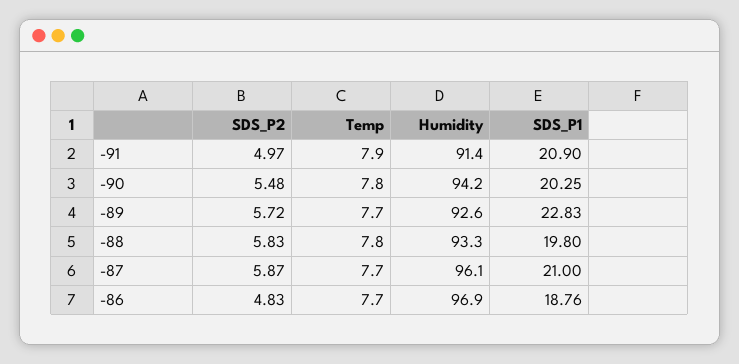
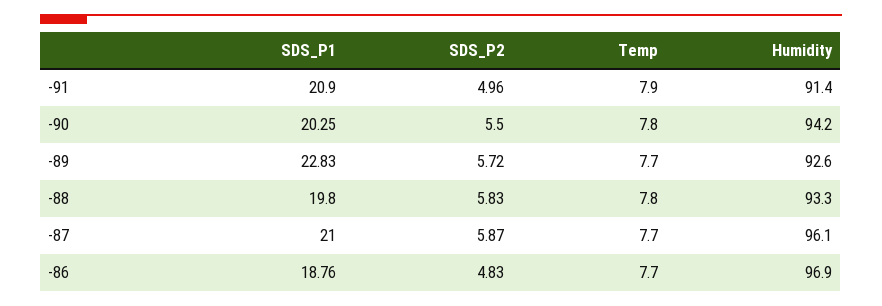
  {
    "SDS_P2": {
-     "-91": 4.97,
+     "-91": 4.96,
-     "-90": 5.48,
+     "-90": 5.5,
      "-89": 5.72,
      "-88": 5.83,
      "-87": 5.87,
      "-86": 4.83
    },
    "Temp": {
      "-91": 7.9,
      "-90": 7.8,
      "-89": 7.7,
      "-88": 7.8,
      "-87": 7.7,
      "-86": 7.7
    },
    "Humidity": {
      "-91": 91.4,
      "-90": 94.2,
      "-89": 92.6,
      "-88": 93.3,
      "-87": 96.1,
      "-86": 96.9
    },
    "SDS_P1": {
      "-91": 20.9,
      "-90": 20.25,
      "-89": 22.83,
      "-88": 19.8,
      "-87": 21,
      "-86": 18.76
    }
  }

